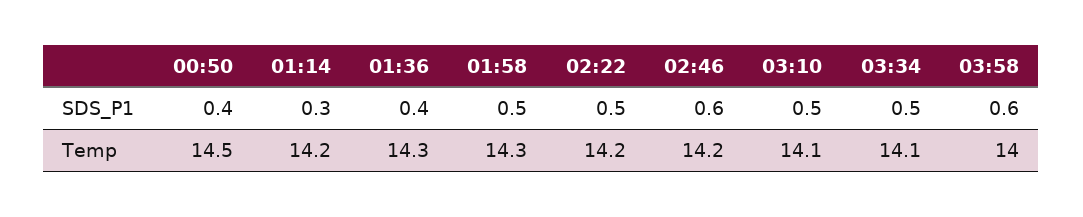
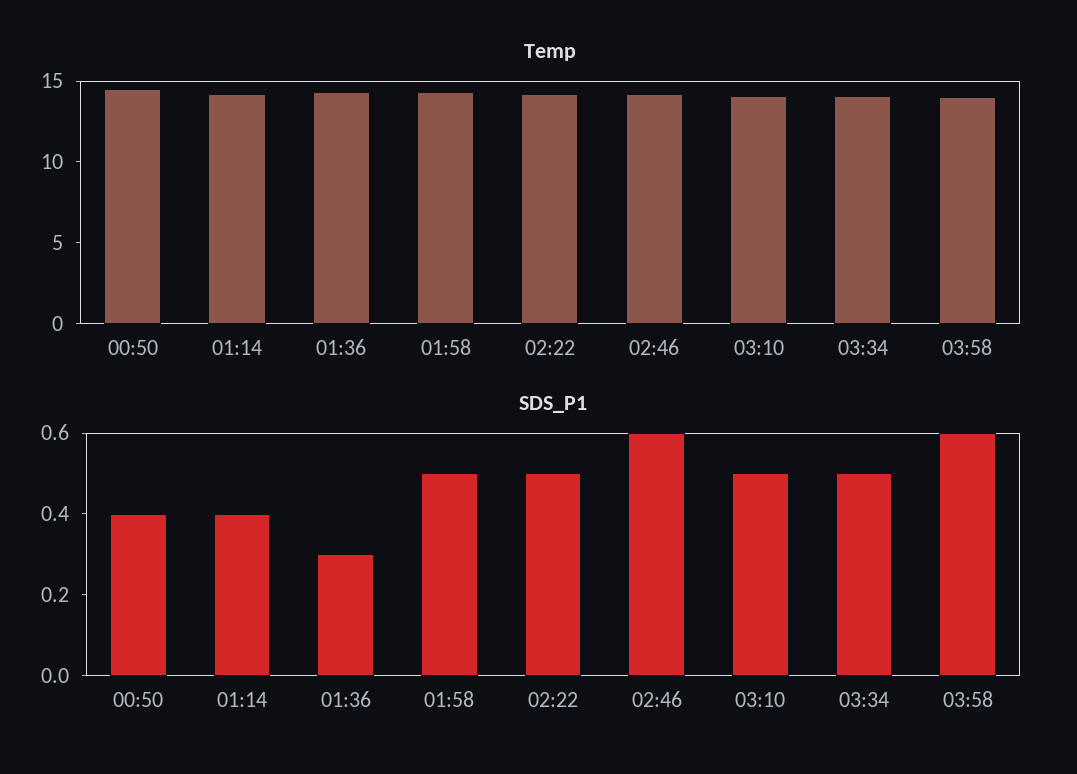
  {
    "SDS_P1": {
      "00:50": 0.4,
-     "01:14": 0.3,
+     "01:14": 0.4,
-     "01:36": 0.4,
+     "01:36": 0.3,
      "01:58": 0.5,
      "02:22": 0.5,
      "02:46": 0.6,
      "03:10": 0.5,
      "03:34": 0.5,
      "03:58": 0.6
    },
    "Temp": {
      "00:50": 14.5,
      "01:14": 14.2,
      "01:36": 14.3,
      "01:58": 14.3,
      "02:22": 14.2,
      "02:46": 14.2,
      "03:10": 14.1,
      "03:34": 14.1,
      "03:58": 14
    }
  }

